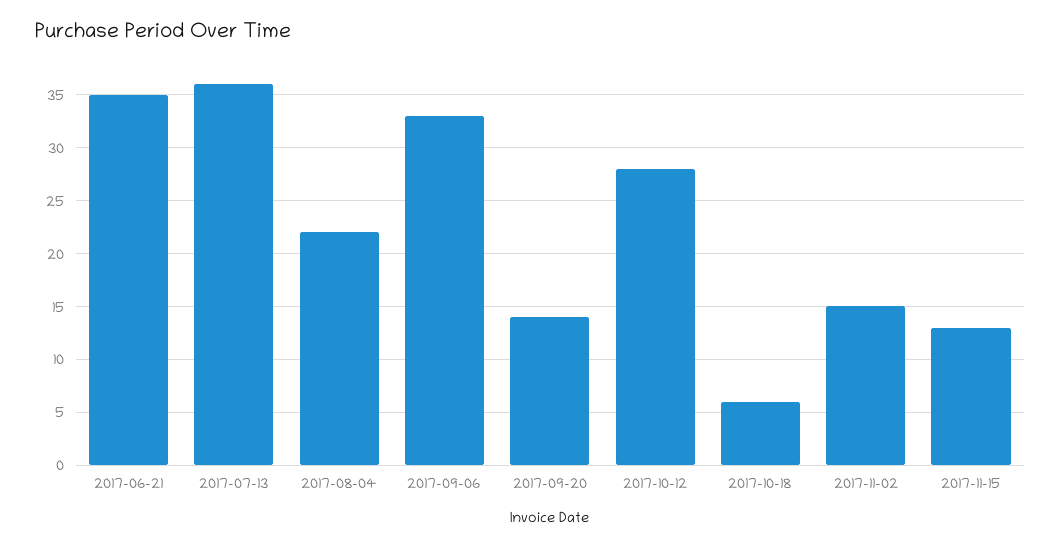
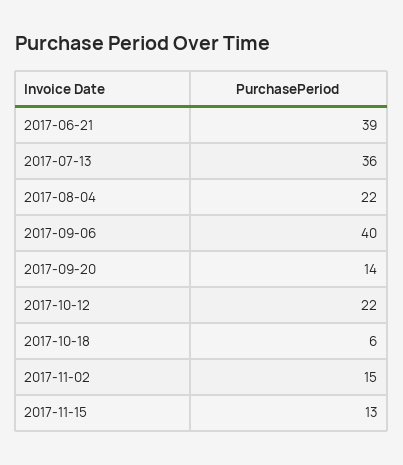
  {
-   "2017-06-21": 35,
+   "2017-06-21": 39,
    "2017-07-13": 36,
    "2017-08-04": 22,
-   "2017-09-06": 33,
+   "2017-09-06": 40,
    "2017-09-20": 14,
-   "2017-10-12": 28,
+   "2017-10-12": 22,
    "2017-10-18": 6,
    "2017-11-02": 15,
    "2017-11-15": 13
  }

